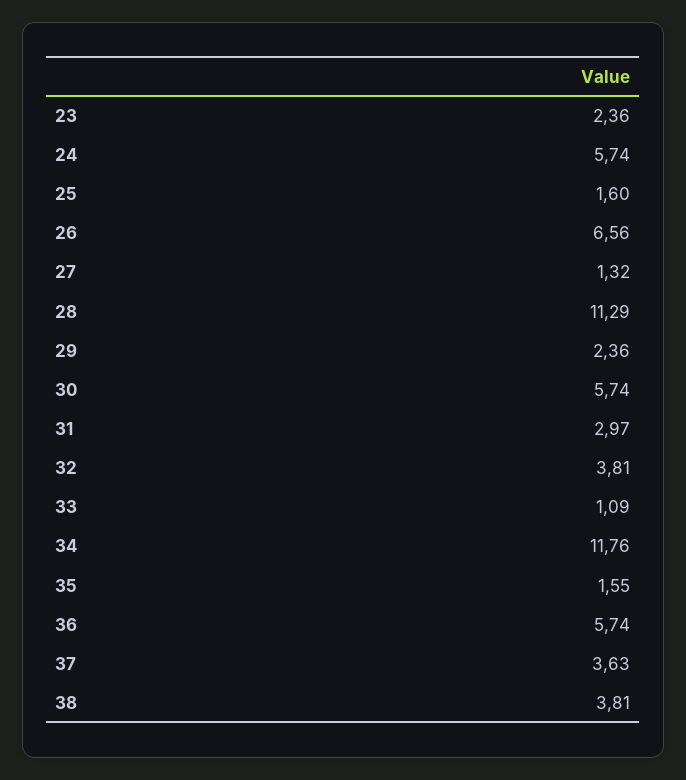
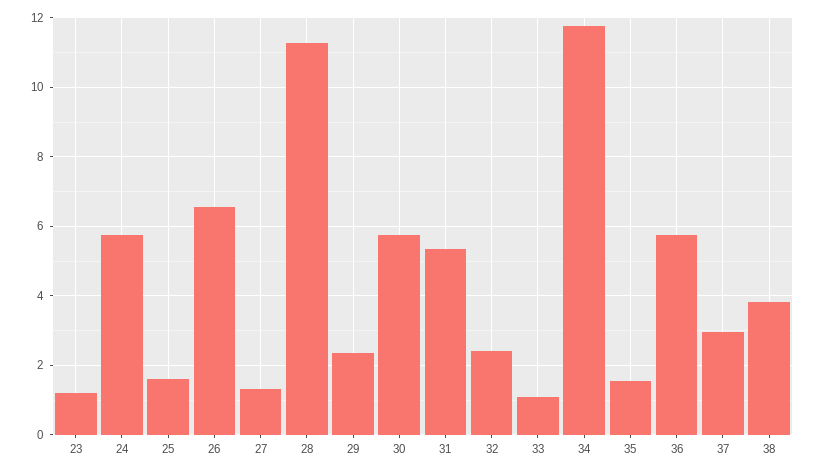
  {
-   "23": 2.36,
+   "23": 1.2,
    "24": 5.74,
    "25": 1.6,
    "26": 6.56,
    "27": 1.32,
    "28": 11.29,
    "29": 2.36,
    "30": 5.74,
-   "31": 2.97,
+   "31": 5.4,
-   "32": 3.81,
+   "32": 2.4,
    "33": 1.09,
    "34": 11.76,
    "35": 1.55,
    "36": 5.74,
-   "37": 3.63,
+   "37": 3,
    "38": 3.81
  }

